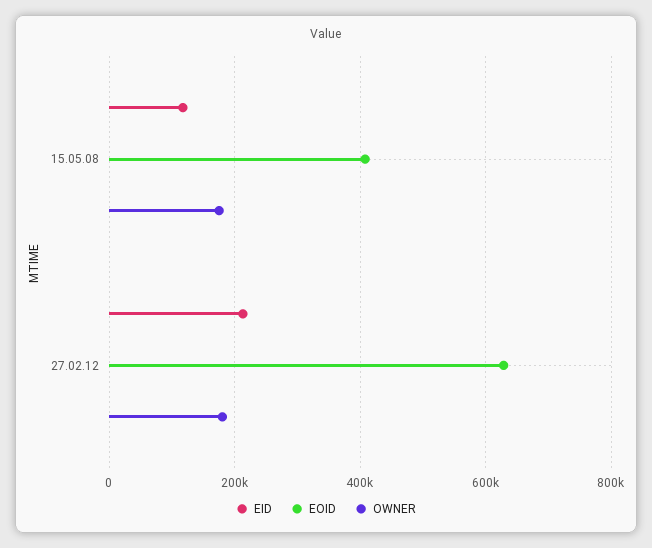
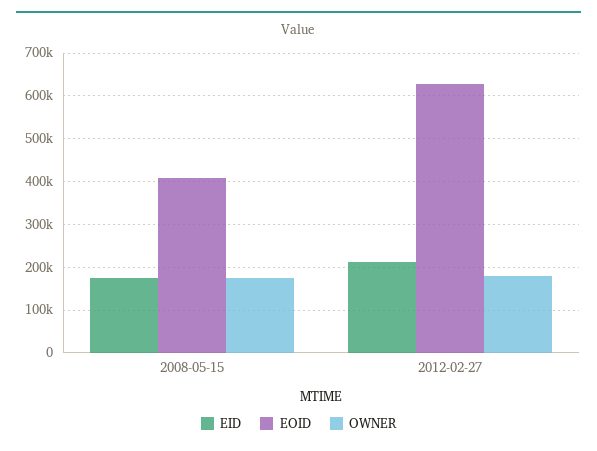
  {
    "EID": {
-     "15.05.08": 120000,
+     "15.05.08": 180000,
      "27.02.12": 220000
    },
    "EOID": {
      "15.05.08": 400000,
      "27.02.12": 620000
    },
    "OWNER": {
      "15.05.08": 180000,
      "27.02.12": 180000
    }
  }

